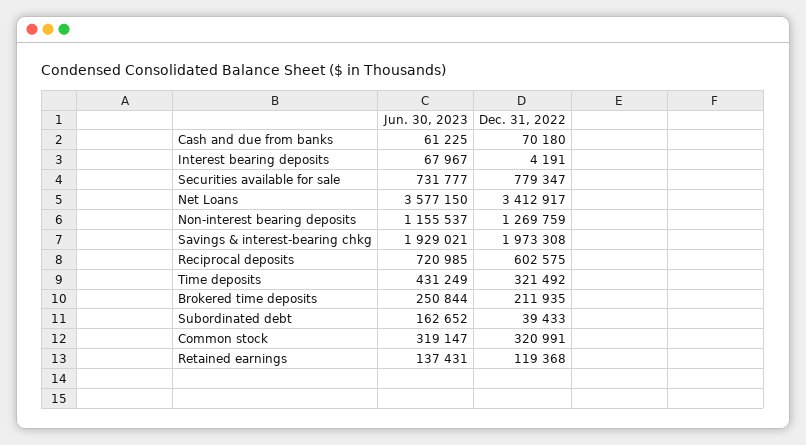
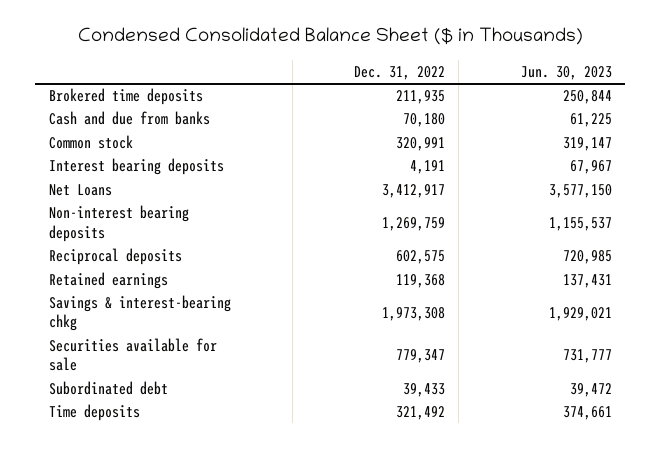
  {
    "Jun. 30, 2023": {
      "Cash and due from banks": 61225,
      "Interest bearing deposits": 67967,
      "Securities available for sale": 731777,
      "Net Loans": 3577150,
      "Non-interest bearing deposits": 1155537,
      "Savings & interest-bearing chkg": 1929021,
      "Reciprocal deposits": 720985,
-     "Time deposits": 431249,
+     "Time deposits": 374661,
      "Brokered time deposits": 250844,
-     "Subordinated debt": 162652,
+     "Subordinated debt": 39472,
      "Common stock": 319147,
      "Retained earnings": 137431
    },
    "Dec. 31, 2022": {
      "Cash and due from banks": 70180,
      "Interest bearing deposits": 4191,
      "Securities available for sale": 779347,
      "Net Loans": 3412917,
      "Non-interest bearing deposits": 1269759,
      "Savings & interest-bearing chkg": 1973308,
      "Reciprocal deposits": 602575,
      "Time deposits": 321492,
      "Brokered time deposits": 211935,
      "Subordinated debt": 39433,
      "Common stock": 320991,
      "Retained earnings": 119368
    }
  }

